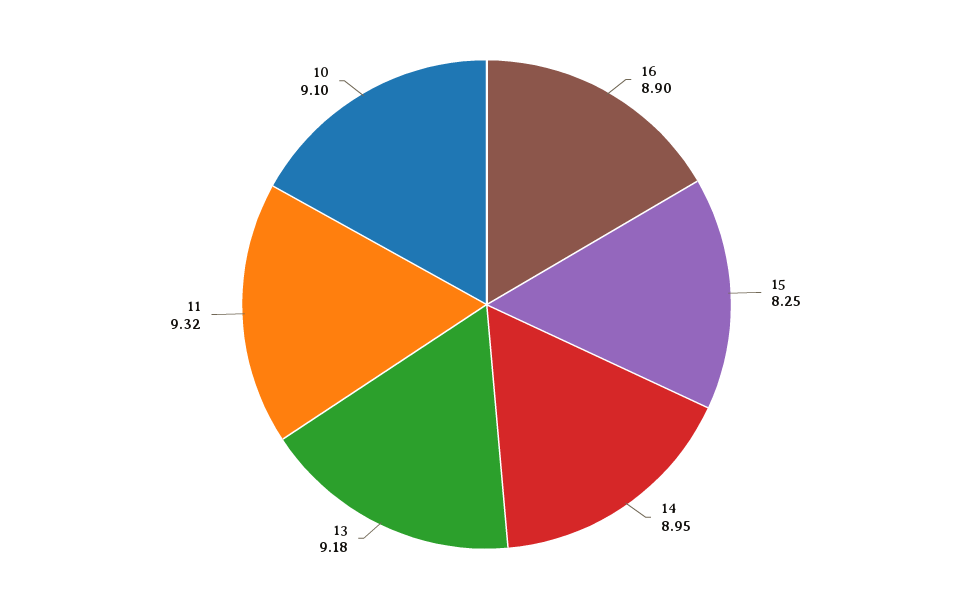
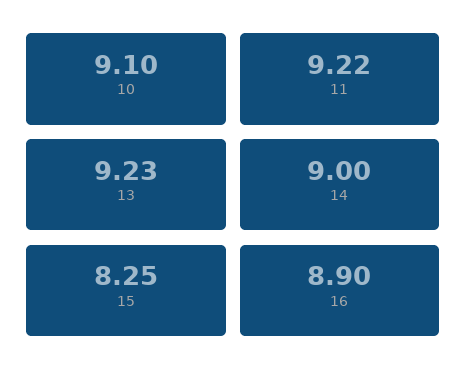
  {
    "16": 8.9,
    "15": 8.25,
-   "14": 8.95,
+   "14": 9,
-   "13": 9.18,
+   "13": 9.23,
-   "11": 9.32,
+   "11": 9.22,
    "10": 9.1
  }

